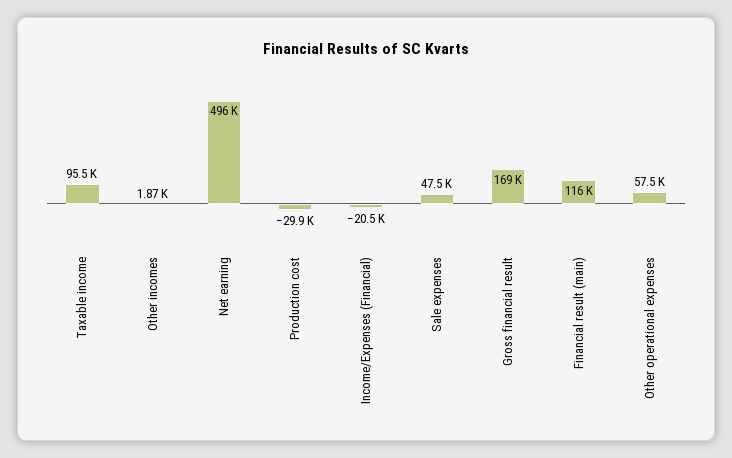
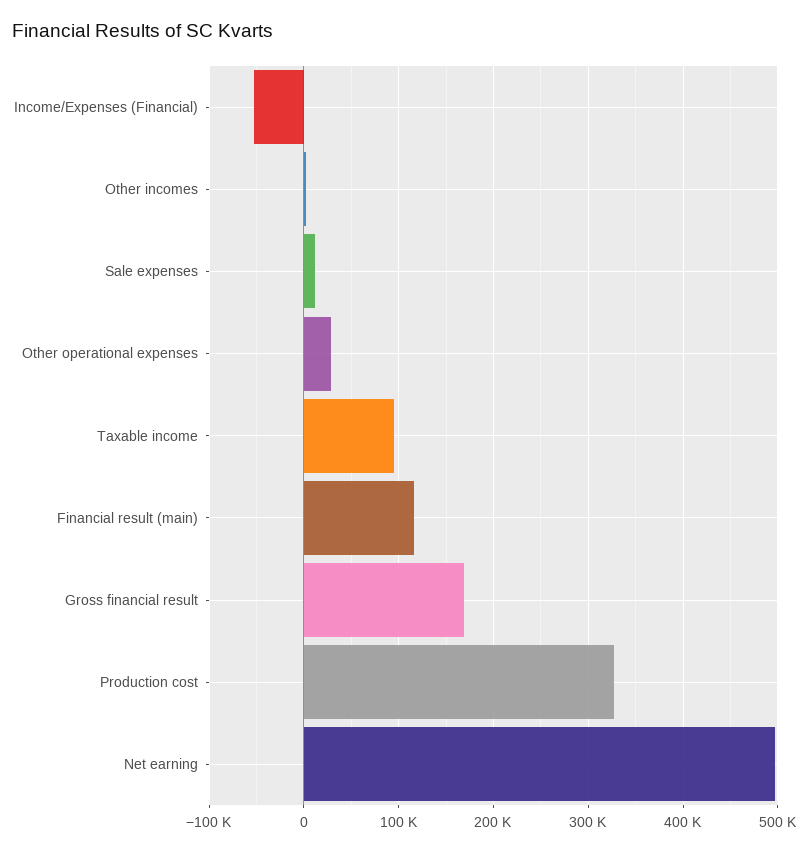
  {
    "Taxable income": 95500,
    "Other incomes": 1870,
    "Net earning": 496000,
-   "Production cost": -29900,
+   "Production cost": 330000,
-   "Income/Expenses (Financial)": -20500,
+   "Income/Expenses (Financial)": -50000,
-   "Sale expenses": 47500,
+   "Sale expenses": 10000,
    "Gross financial result": 169000,
    "Financial result (main)": 116000,
-   "Other operational expenses": 57500
+   "Other operational expenses": 30000
  }

